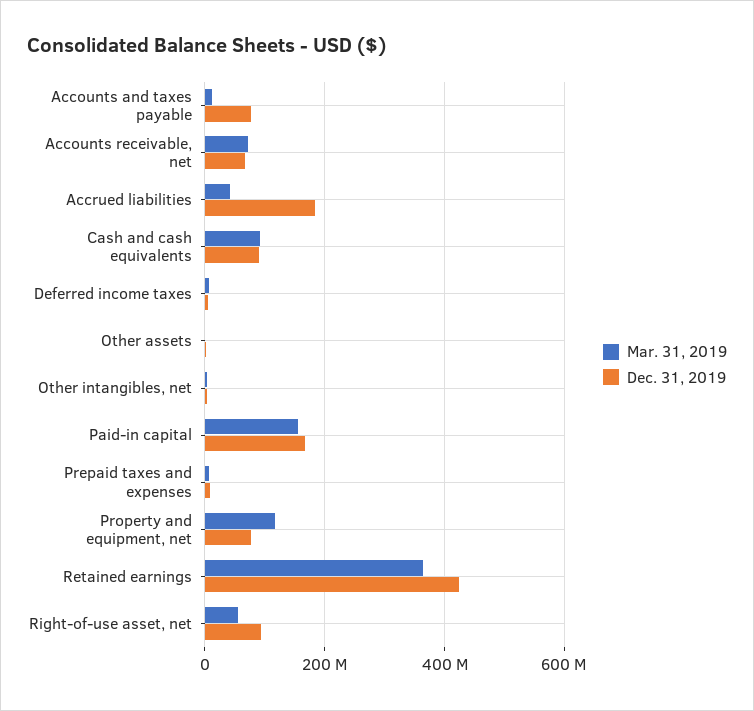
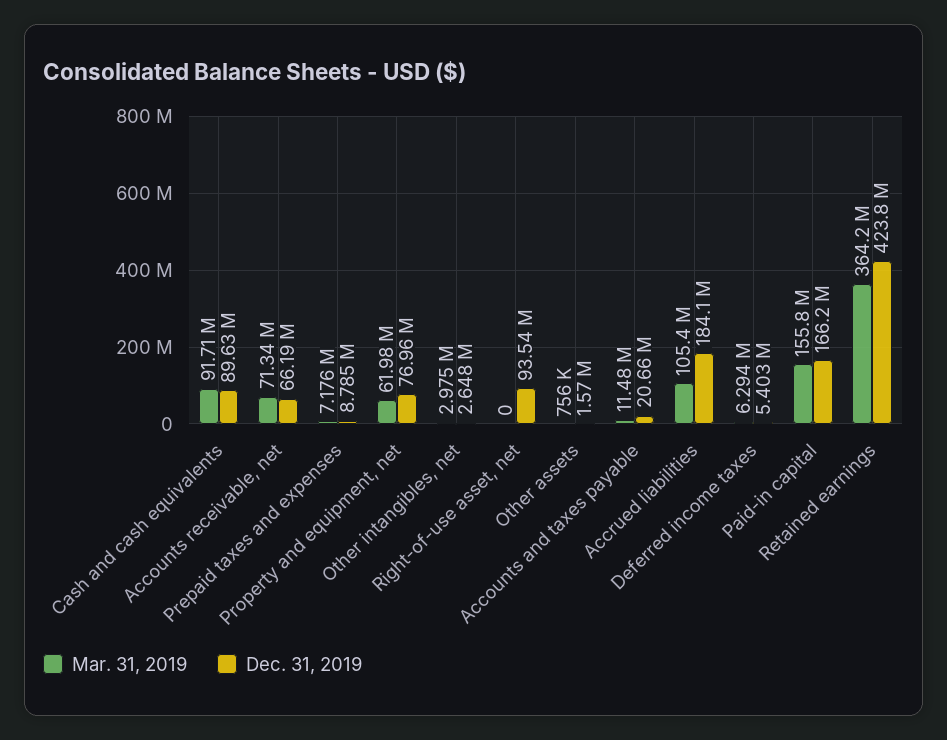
  {
    "Mar. 31, 2019": {
      "Accounts and taxes payable": 11480000,
      "Accounts receivable, net": 71340000,
-     "Accrued liabilities": 40000000,
+     "Accrued liabilities": 105400000,
      "Cash and cash equivalents": 91710000,
      "Deferred income taxes": 6294000,
      "Other assets": 756000,
      "Other intangibles, net": 2975000,
      "Paid-in capital": 155800000,
      "Prepaid taxes and expenses": 7176000,
-     "Property and equipment, net": 120000000,
+     "Property and equipment, net": 61980000,
      "Retained earnings": 364200000,
-     "Right-of-use asset, net": 60000000
+     "Right-of-use asset, net": 0
    },
    "Dec. 31, 2019": {
-     "Accounts and taxes payable": 80000000,
+     "Accounts and taxes payable": 20660000,
      "Accounts receivable, net": 66190000,
      "Accrued liabilities": 184100000,
      "Cash and cash equivalents": 89630000,
      "Deferred income taxes": 5403000,
      "Other assets": 1570000,
      "Other intangibles, net": 2648000,
      "Paid-in capital": 166200000,
      "Prepaid taxes and expenses": 8785000,
      "Property and equipment, net": 76960000,
      "Retained earnings": 423800000,
      "Right-of-use asset, net": 93540000
    }
  }

